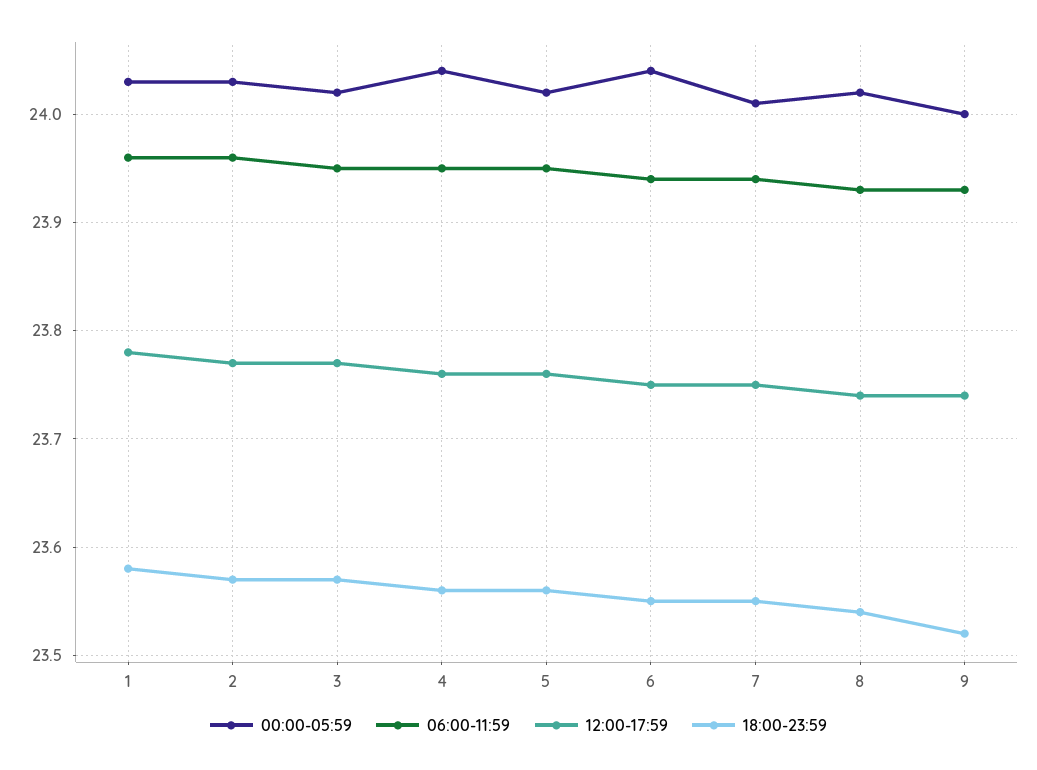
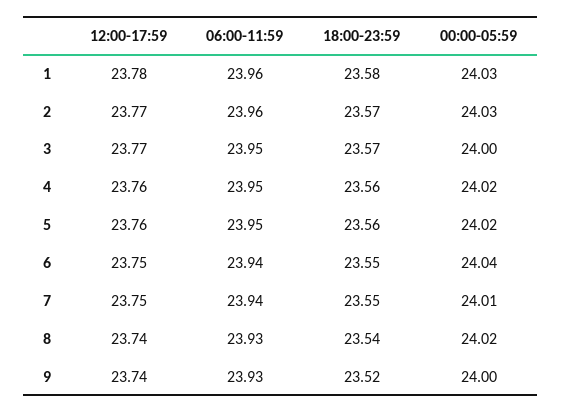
  {
    "00:00-05:59": {
      "1": 24.03,
      "2": 24.03,
-     "3": 24.02,
+     "3": 24,
-     "4": 24.04,
+     "4": 24.02,
      "5": 24.02,
      "6": 24.04,
      "7": 24.01,
      "8": 24.02,
      "9": 24
    },
    "06:00-11:59": {
      "1": 23.96,
      "2": 23.96,
      "3": 23.95,
      "4": 23.95,
      "5": 23.95,
      "6": 23.94,
      "7": 23.94,
      "8": 23.93,
      "9": 23.93
    },
    "12:00-17:59": {
      "1": 23.78,
      "2": 23.77,
      "3": 23.77,
      "4": 23.76,
      "5": 23.76,
      "6": 23.75,
      "7": 23.75,
      "8": 23.74,
      "9": 23.74
    },
    "18:00-23:59": {
      "1": 23.58,
      "2": 23.57,
      "3": 23.57,
      "4": 23.56,
      "5": 23.56,
      "6": 23.55,
      "7": 23.55,
      "8": 23.54,
      "9": 23.52
    }
  }

